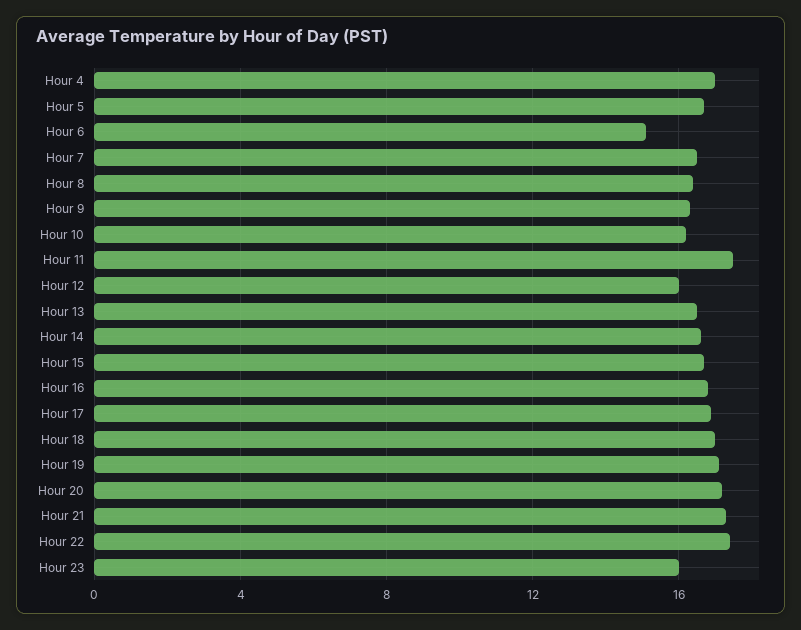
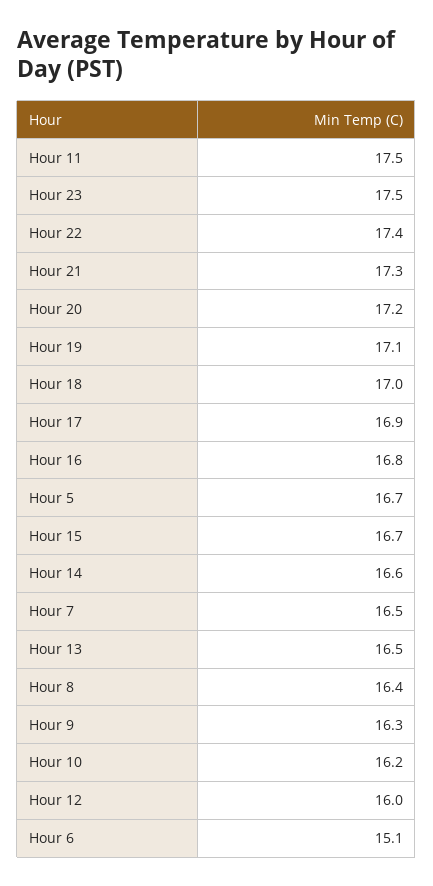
  {
-   "Hour 4": 17,
    "Hour 5": 16.7,
    "Hour 6": 15.1,
    "Hour 7": 16.5,
    "Hour 8": 16.4,
    "Hour 9": 16.3,
    "Hour 10": 16.2,
    "Hour 11": 17.5,
    "Hour 12": 16,
    "Hour 13": 16.5,
    "Hour 14": 16.6,
    "Hour 15": 16.7,
    "Hour 16": 16.8,
    "Hour 17": 16.9,
    "Hour 18": 17,
    "Hour 19": 17.1,
    "Hour 20": 17.2,
    "Hour 21": 17.3,
    "Hour 22": 17.4,
-   "Hour 23": 16
+   "Hour 23": 17.5
  }

